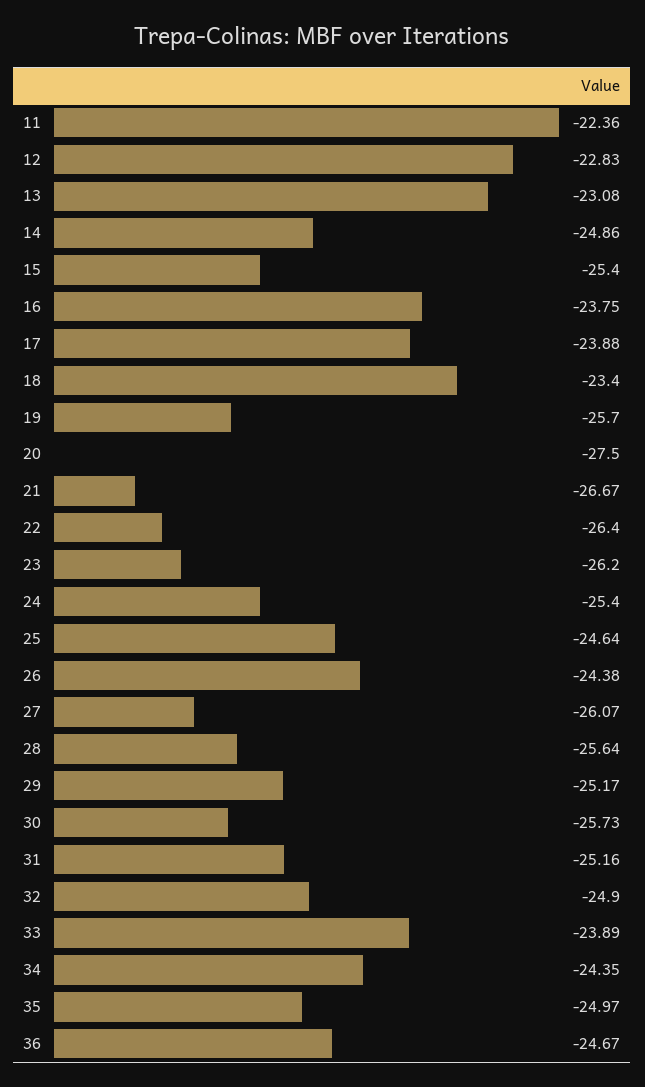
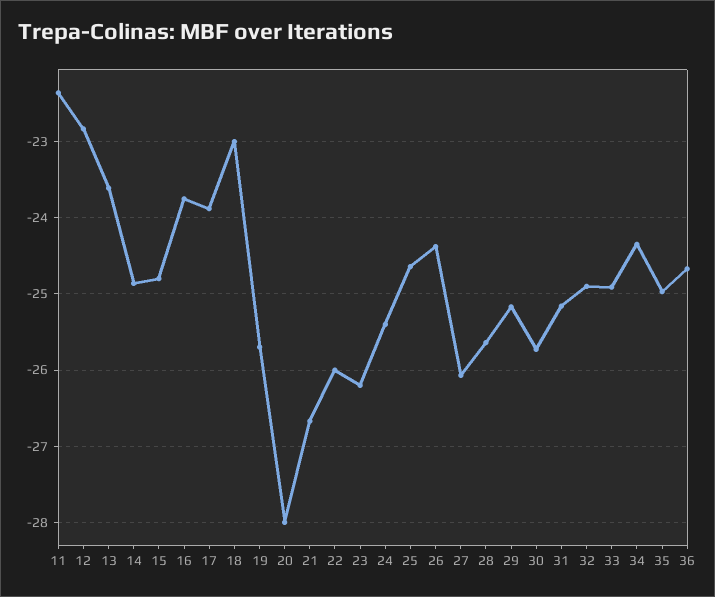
  {
    "11": -22.36,
    "12": -22.83,
-   "13": -23.08,
+   "13": -23.6,
    "14": -24.86,
-   "15": -25.4,
+   "15": -24.8,
    "16": -23.75,
    "17": -23.88,
-   "18": -23.4,
+   "18": -23,
    "19": -25.7,
-   "20": -27.5,
+   "20": -28,
    "21": -26.67,
-   "22": -26.4,
+   "22": -26,
    "23": -26.2,
    "24": -25.4,
    "25": -24.64,
    "26": -24.38,
    "27": -26.07,
    "28": -25.64,
    "29": -25.17,
    "30": -25.73,
    "31": -25.16,
    "32": -24.9,
-   "33": -23.89,
+   "33": -24.9,
    "34": -24.35,
    "35": -24.97,
    "36": -24.67
  }

